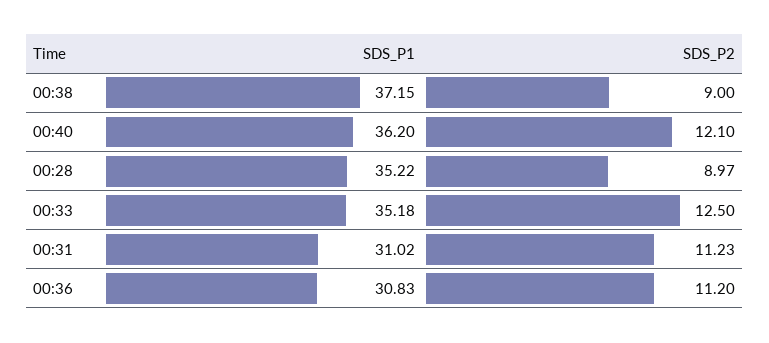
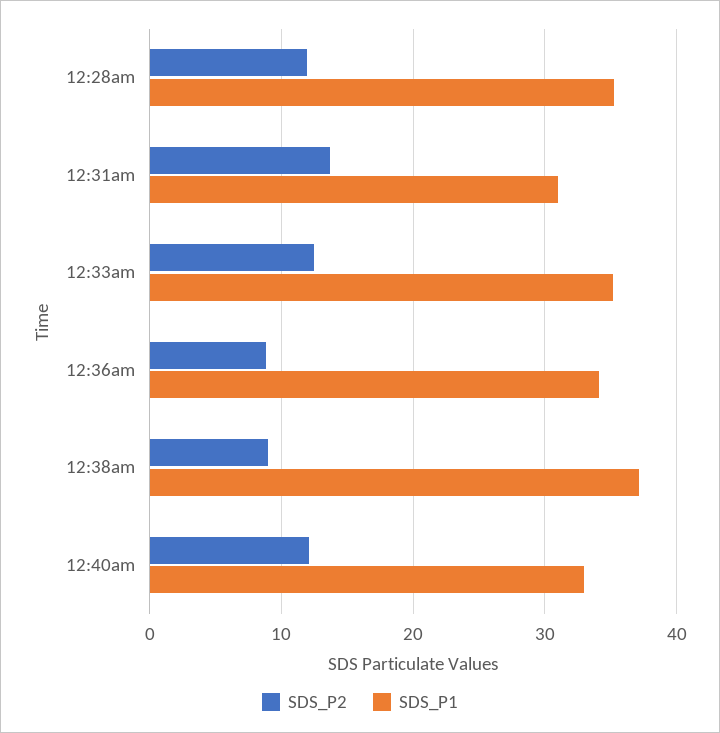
  {
    "SDS_P1": {
      "00:38": 37.15,
-     "00:40": 36.2,
+     "00:40": 33,
      "00:28": 35.22,
      "00:33": 35.18,
      "00:31": 31.02,
-     "00:36": 30.83
+     "00:36": 34
    },
    "SDS_P2": {
      "00:38": 9,
      "00:40": 12.1,
-     "00:28": 8.97,
+     "00:28": 12,
      "00:33": 12.5,
-     "00:31": 11.23,
+     "00:31": 14,
-     "00:36": 11.2
+     "00:36": 9
    }
  }

